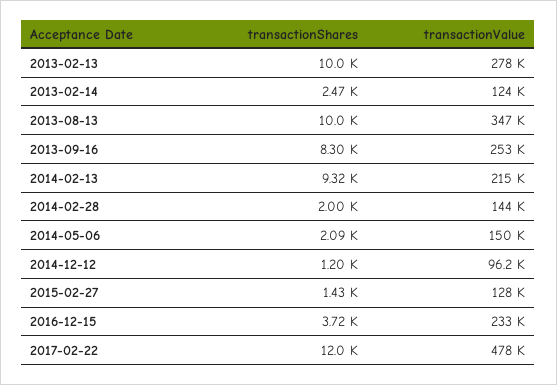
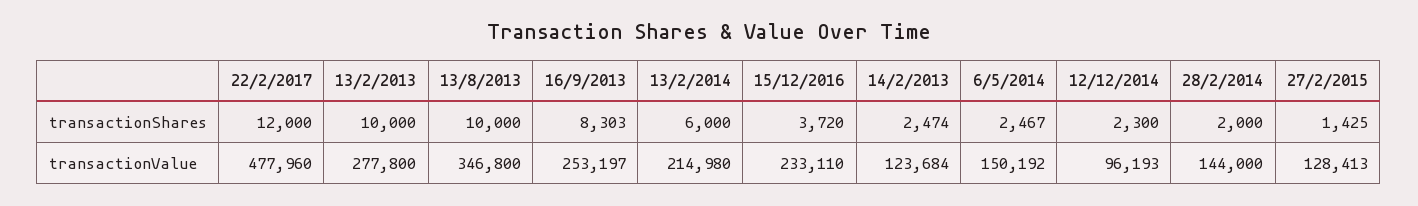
  {
    "transactionShares": {
      "2013-02-13": 10000,
      "2013-02-14": 2474,
      "2013-08-13": 10000,
      "2013-09-16": 8303,
-     "2014-02-13": 9320,
+     "2014-02-13": 6000,
      "2014-02-28": 2000,
-     "2014-05-06": 2090,
+     "2014-05-06": 2467,
-     "2014-12-12": 1200,
+     "2014-12-12": 2300,
      "2015-02-27": 1425,
      "2016-12-15": 3720,
      "2017-02-22": 12000
    },
    "transactionValue": {
      "2013-02-13": 277800,
      "2013-02-14": 123684,
      "2013-08-13": 346800,
      "2013-09-16": 253197,
      "2014-02-13": 214980,
      "2014-02-28": 144000,
      "2014-05-06": 150192,
      "2014-12-12": 96193,
      "2015-02-27": 128413,
      "2016-12-15": 233110,
      "2017-02-22": 477960
    }
  }

